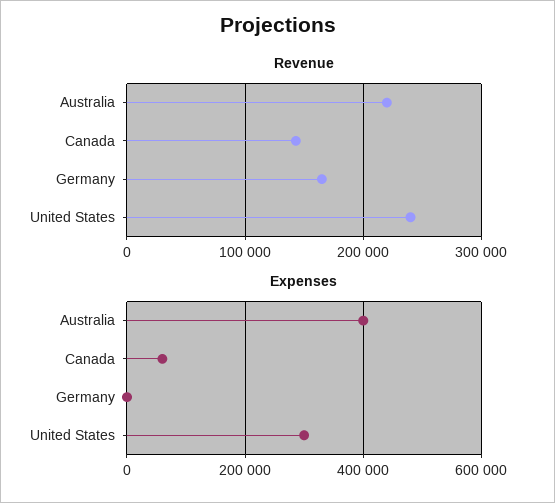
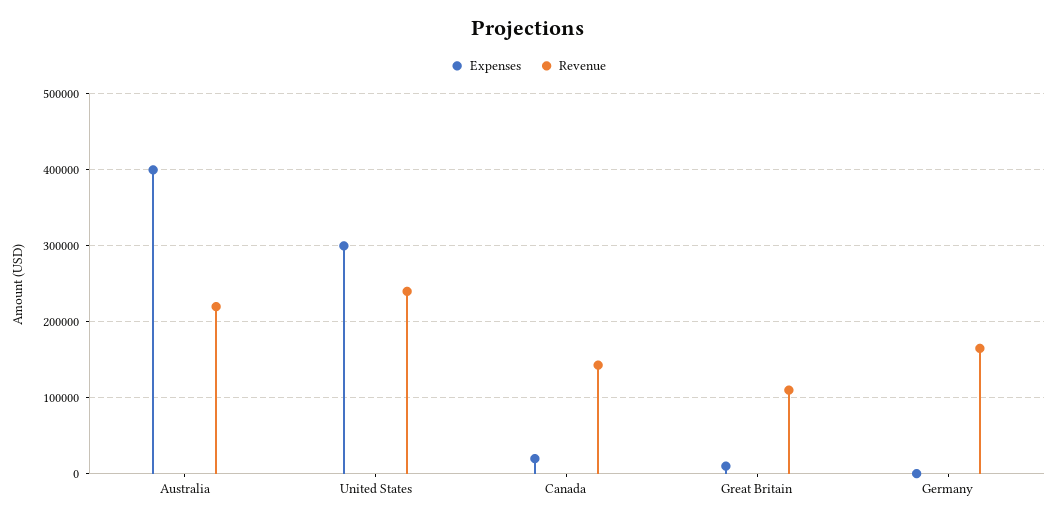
  {
    "Revenue": {
      "Australia": 220000,
      "Canada": 140000,
      "Germany": 170000,
-     "United States": 240000
+     "United States": 240000,
+     "Great Britain": 110000
    },
    "Expenses": {
      "Australia": 400000,
-     "Canada": 60000,
+     "Canada": 20000,
      "Germany": 0,
-     "United States": 300000
+     "United States": 300000,
+     "Great Britain": 10000
    }
  }

